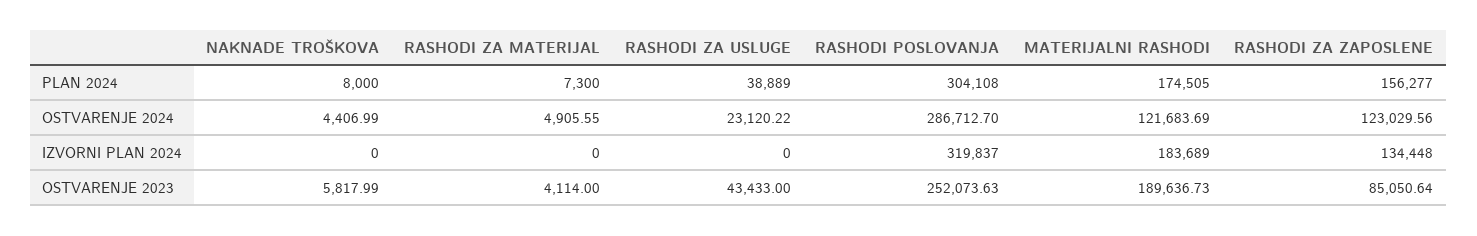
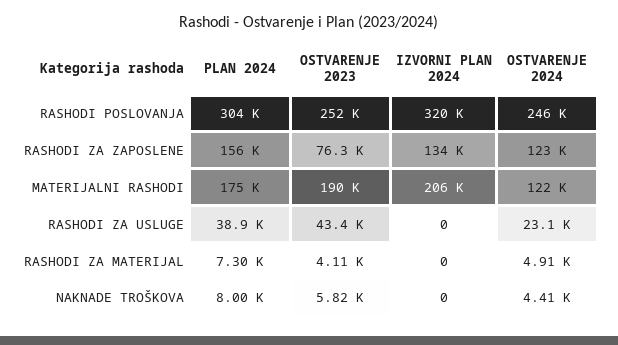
  {
    "NAKNADE TROŠKOVA": {
      "PLAN 2024": 8000,
      "OSTVARENJE 2024": 4406.99,
      "IZVORNI PLAN 2024": 0,
      "OSTVARENJE 2023": 5817.99
    },
    "RASHODI ZA MATERIJAL": {
      "PLAN 2024": 7300,
      "OSTVARENJE 2024": 4905.55,
      "IZVORNI PLAN 2024": 0,
      "OSTVARENJE 2023": 4114
    },
    "RASHODI ZA USLUGE": {
      "PLAN 2024": 38889,
      "OSTVARENJE 2024": 23120.22,
      "IZVORNI PLAN 2024": 0,
      "OSTVARENJE 2023": 43433
    },
    "RASHODI POSLOVANJA": {
      "PLAN 2024": 304108,
-     "OSTVARENJE 2024": 286712.7,
+     "OSTVARENJE 2024": 246000,
      "IZVORNI PLAN 2024": 319837,
      "OSTVARENJE 2023": 252073.63
    },
    "MATERIJALNI RASHODI": {
      "PLAN 2024": 174505,
      "OSTVARENJE 2024": 121683.69,
-     "IZVORNI PLAN 2024": 183689,
+     "IZVORNI PLAN 2024": 206000,
      "OSTVARENJE 2023": 189636.73
    },
    "RASHODI ZA ZAPOSLENE": {
      "PLAN 2024": 156277,
      "OSTVARENJE 2024": 123029.56,
      "IZVORNI PLAN 2024": 134448,
-     "OSTVARENJE 2023": 85050.64
+     "OSTVARENJE 2023": 76300
    }
  }

